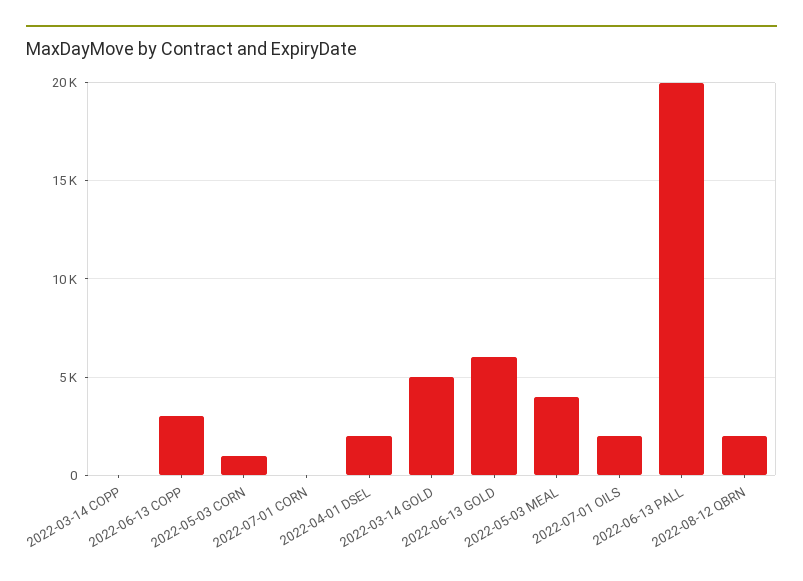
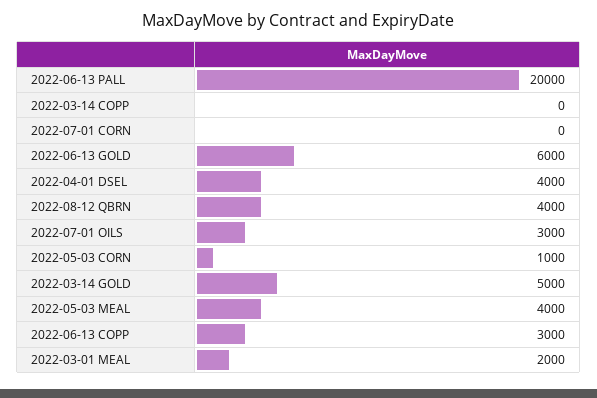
  {
    "2022-03-14 COPP": 0,
    "2022-06-13 COPP": 3000,
    "2022-05-03 CORN": 1000,
    "2022-07-01 CORN": 0,
-   "2022-04-01 DSEL": 2000,
+   "2022-04-01 DSEL": 4000,
    "2022-03-14 GOLD": 5000,
    "2022-06-13 GOLD": 6000,
    "2022-05-03 MEAL": 4000,
-   "2022-07-01 OILS": 2000,
+   "2022-07-01 OILS": 3000,
    "2022-06-13 PALL": 20000,
-   "2022-08-12 QBRN": 2000
+   "2022-08-12 QBRN": 4000,
+   "2022-03-01 MEAL": 2000
  }

